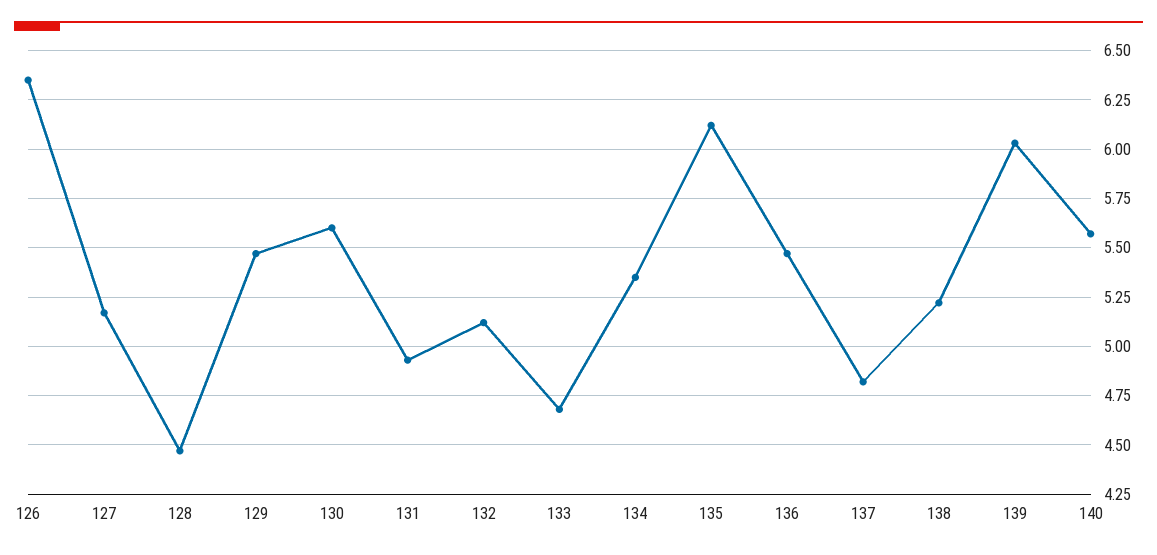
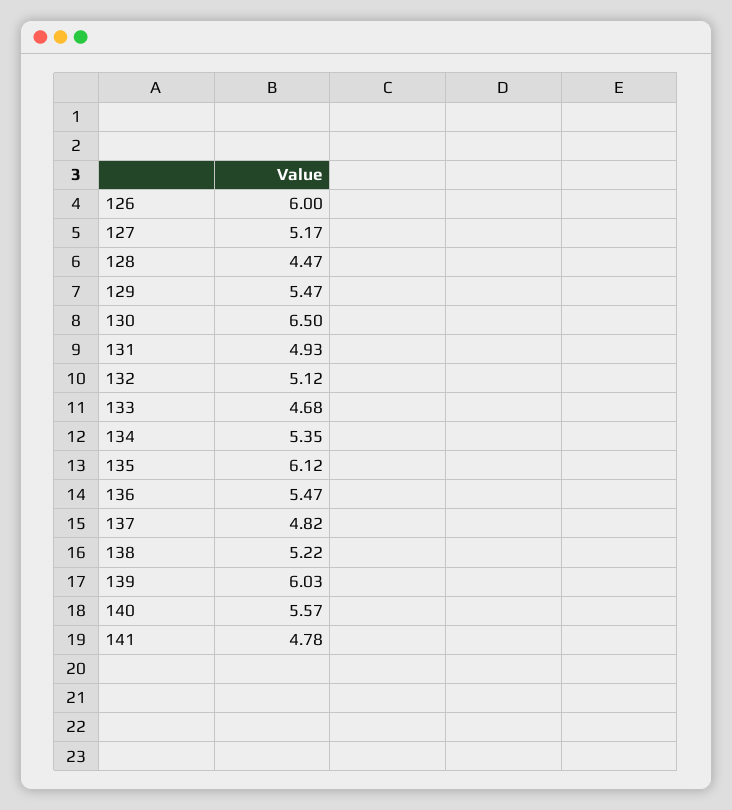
  {
-   "126": 6.35,
+   "126": 6,
    "127": 5.17,
    "128": 4.47,
    "129": 5.47,
-   "130": 5.6,
+   "130": 6.5,
    "131": 4.93,
    "132": 5.12,
    "133": 4.68,
    "134": 5.35,
    "135": 6.12,
    "136": 5.47,
    "137": 4.82,
    "138": 5.22,
    "139": 6.03,
-   "140": 5.57
+   "140": 5.57,
+   "141": 4.78
  }

